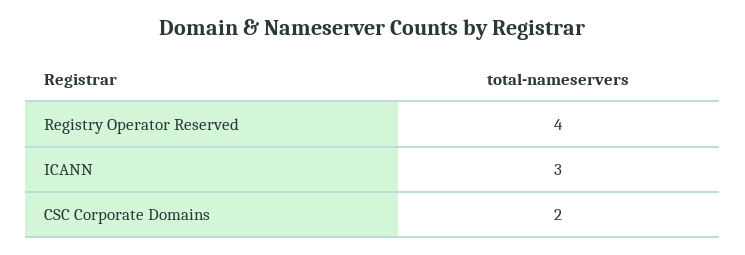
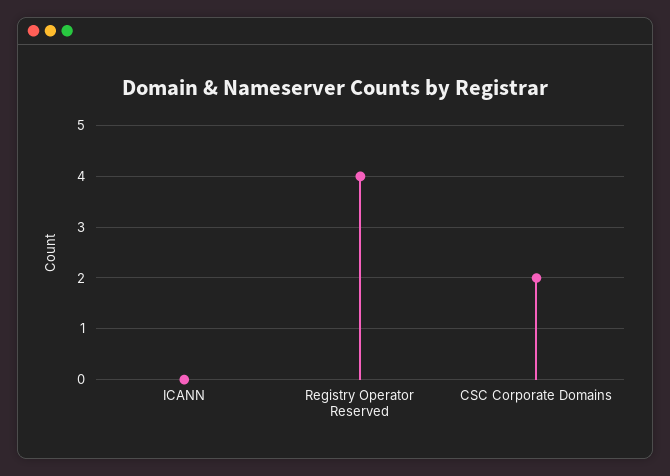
  {
    "Registry Operator Reserved": 4,
-   "ICANN": 3,
+   "ICANN": 0,
    "CSC Corporate Domains": 2
  }

